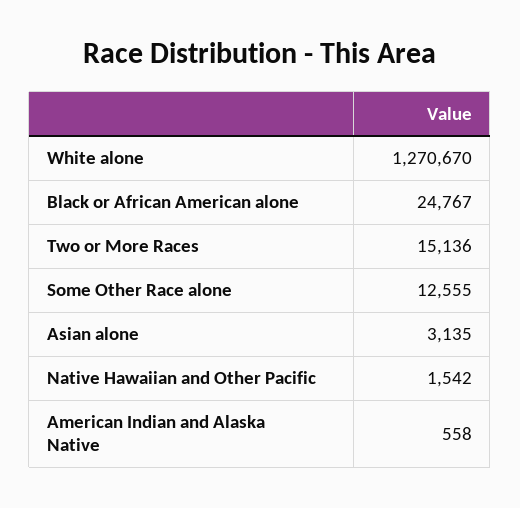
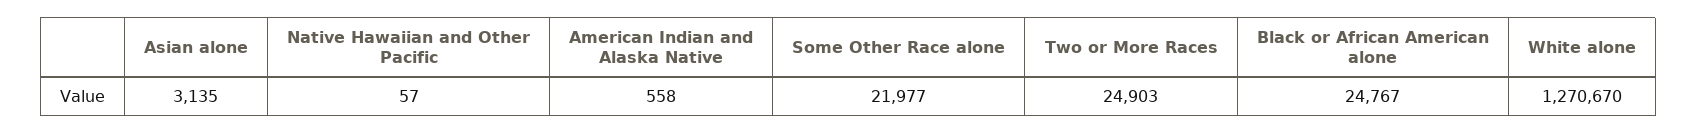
  {
    "White alone": 1270670,
    "Black or African American alone": 24767,
-   "Two or More Races": 15136,
+   "Two or More Races": 24903,
-   "Some Other Race alone": 12555,
+   "Some Other Race alone": 21977,
    "Asian alone": 3135,
-   "Native Hawaiian and Other Pacific": 1542,
+   "Native Hawaiian and Other Pacific": 57,
    "American Indian and Alaska Native": 558
  }

